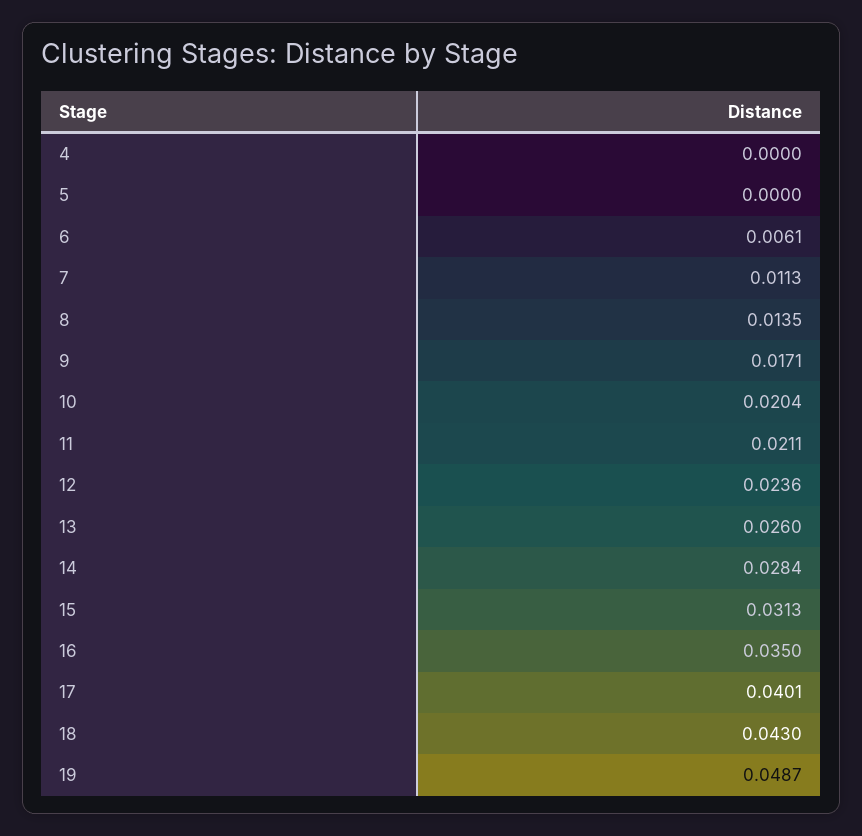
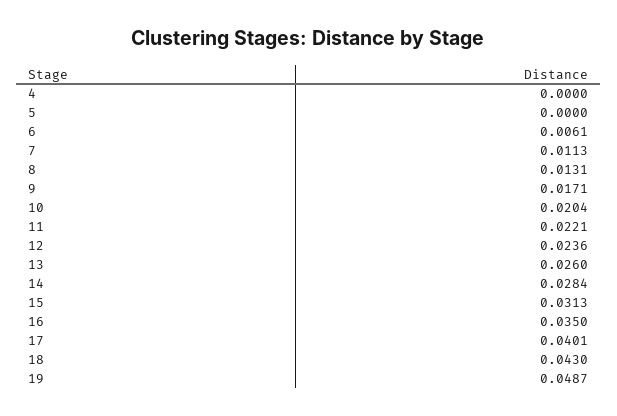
  {
    "4": 0,
    "5": 0,
    "6": 0.0061,
    "7": 0.0113,
-   "8": 0.0135,
+   "8": 0.0131,
    "9": 0.0171,
    "10": 0.0204,
-   "11": 0.0211,
+   "11": 0.0221,
    "12": 0.0236,
    "13": 0.026,
    "14": 0.0284,
    "15": 0.0313,
    "16": 0.035,
    "17": 0.0401,
    "18": 0.043,
    "19": 0.0487
  }

